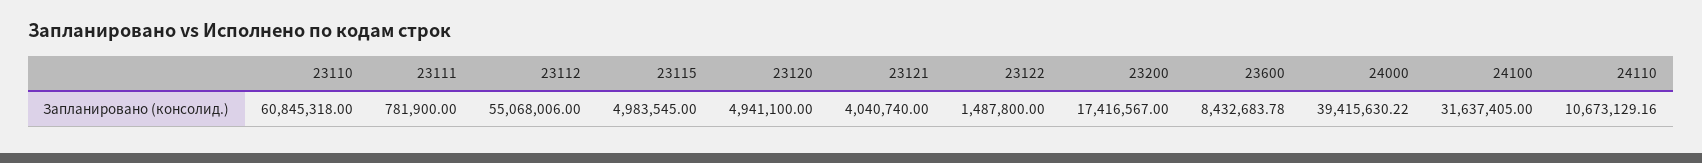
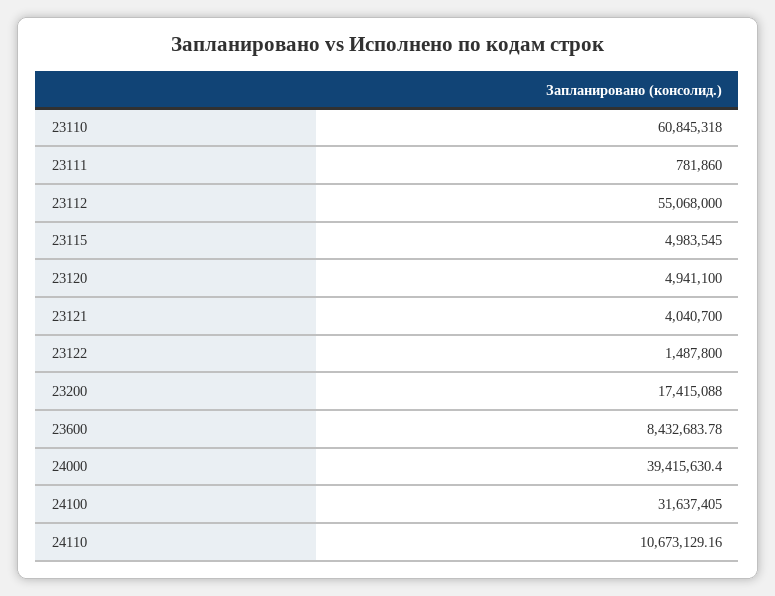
  {
    "23110": 60845318,
-   "23111": 781900,
+   "23111": 781860,
-   "23112": 55068006,
+   "23112": 55068000,
    "23115": 4983545,
    "23120": 4941100,
-   "23121": 4040740,
+   "23121": 4040700,
    "23122": 1487800,
-   "23200": 17416567,
+   "23200": 17415088,
    "23600": 8432683.78,
-   "24000": 39415630.22,
+   "24000": 39415630.4,
    "24100": 31637405,
    "24110": 10673129.16
  }

